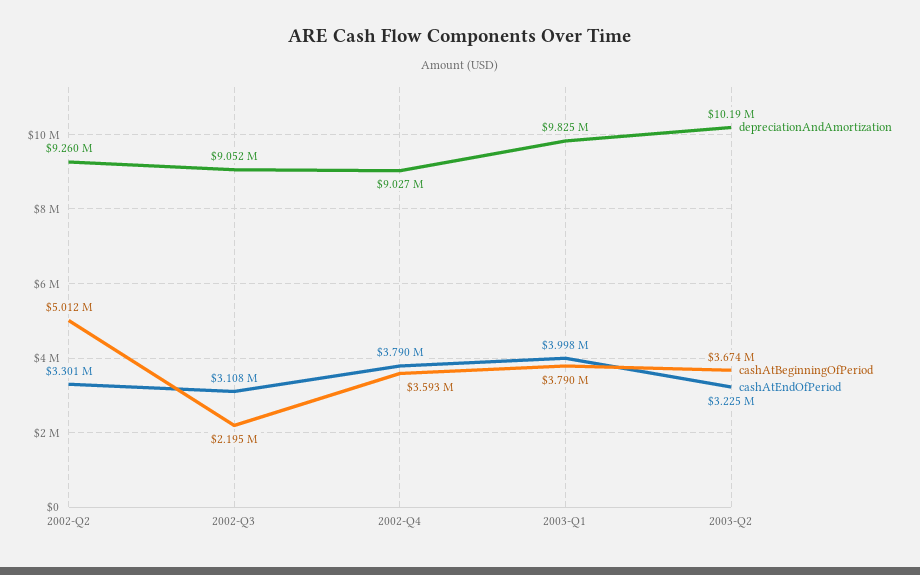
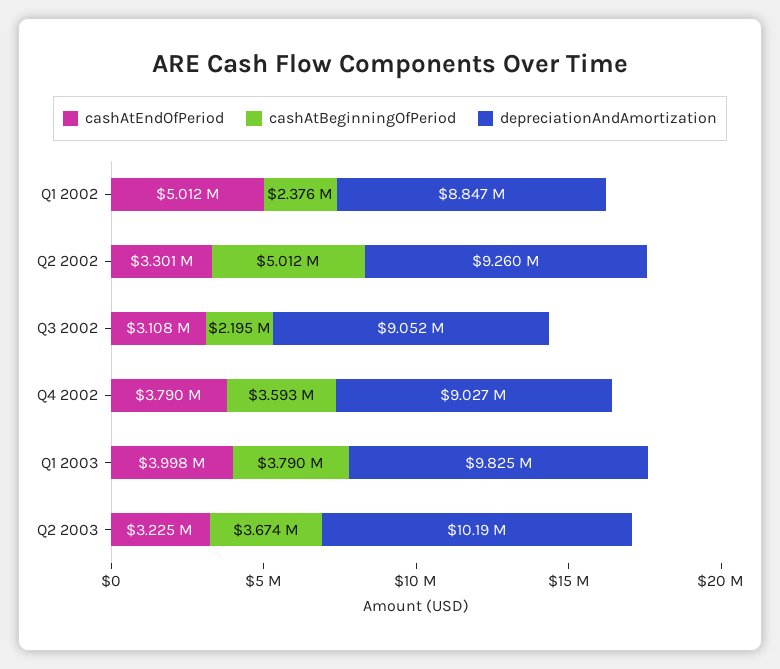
  {
    "depreciationAndAmortization": {
      "2002-Q2": 9260000,
      "2002-Q3": 9052000,
      "2002-Q4": 9027000,
      "2003-Q1": 9825000,
-     "2003-Q2": 10190000
+     "2003-Q2": 10190000,
+     "Q1 2002": 8847000
    },
    "cashAtBeginningOfPeriod": {
      "2002-Q2": 5012000,
      "2002-Q3": 2195000,
      "2002-Q4": 3593000,
      "2003-Q1": 3790000,
-     "2003-Q2": 3674000
+     "2003-Q2": 3674000,
+     "Q1 2002": 2376000
    },
    "cashAtEndOfPeriod": {
      "2002-Q2": 3301000,
      "2002-Q3": 3108000,
      "2002-Q4": 3790000,
      "2003-Q1": 3998000,
-     "2003-Q2": 3225000
+     "2003-Q2": 3225000,
+     "Q1 2002": 5012000
    }
  }

